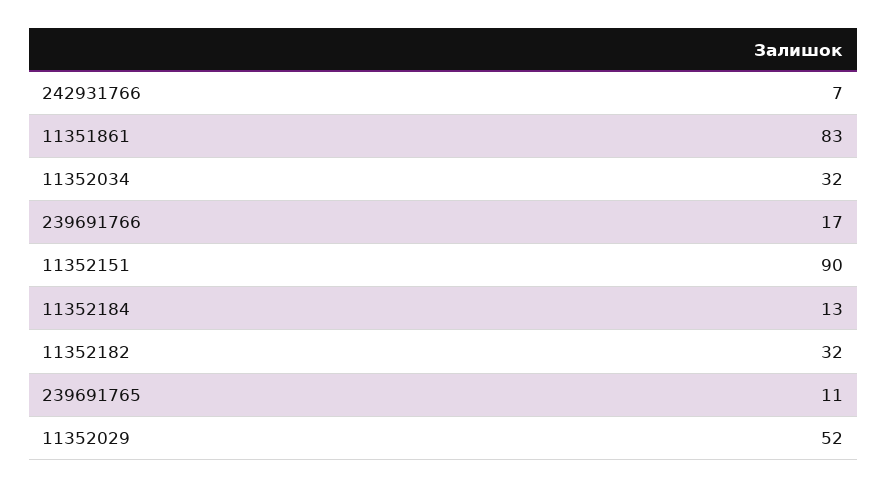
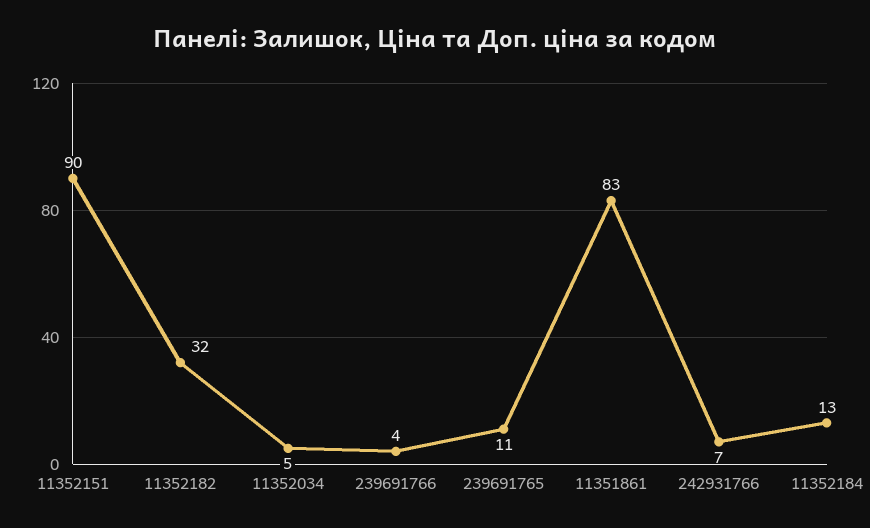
  {
    "242931766": 7,
    "11351861": 83,
-   "11352034": 32,
+   "11352034": 5,
-   "239691766": 17,
+   "239691766": 4,
    "11352151": 90,
    "11352184": 13,
    "11352182": 32,
-   "239691765": 11,
+   "239691765": 11
-   "11352029": 52
  }

